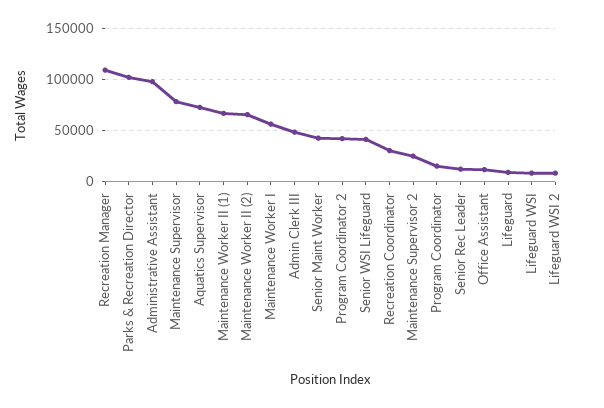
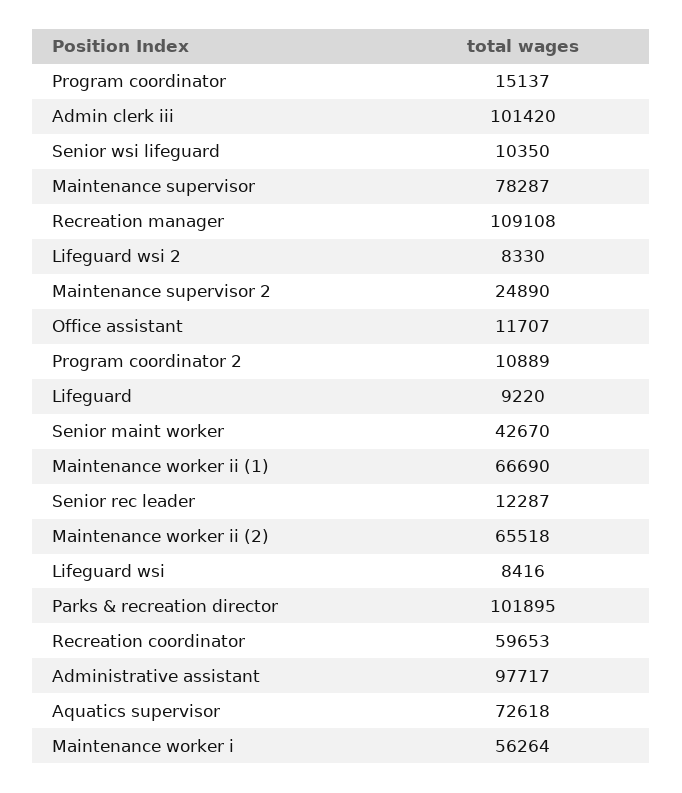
  {
    "Recreation Manager": 109108,
    "Parks & Recreation Director": 101895,
    "Administrative Assistant": 97717,
    "Maintenance Supervisor": 78287,
    "Aquatics Supervisor": 72618,
    "Maintenance Worker II (1)": 66690,
    "Maintenance Worker II (2)": 65518,
    "Maintenance Worker I": 56264,
-   "Admin Clerk III": 50000,
+   "Admin Clerk III": 101420,
    "Senior Maint Worker": 42670,
-   "Program Coordinator 2": 40000,
+   "Program Coordinator 2": 10889,
-   "Senior WSI Lifeguard": 40000,
+   "Senior WSI Lifeguard": 10350,
-   "Recreation Coordinator": 30000,
+   "Recreation Coordinator": 59653,
    "Maintenance Supervisor 2": 24890,
    "Program Coordinator": 15137,
    "Senior Rec Leader": 12287,
    "Office Assistant": 11707,
    "Lifeguard": 9220,
    "Lifeguard WSI": 8416,
    "Lifeguard WSI 2": 8330
  }

